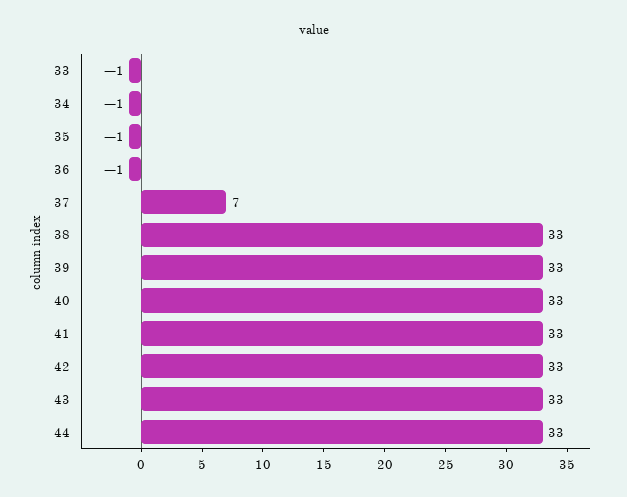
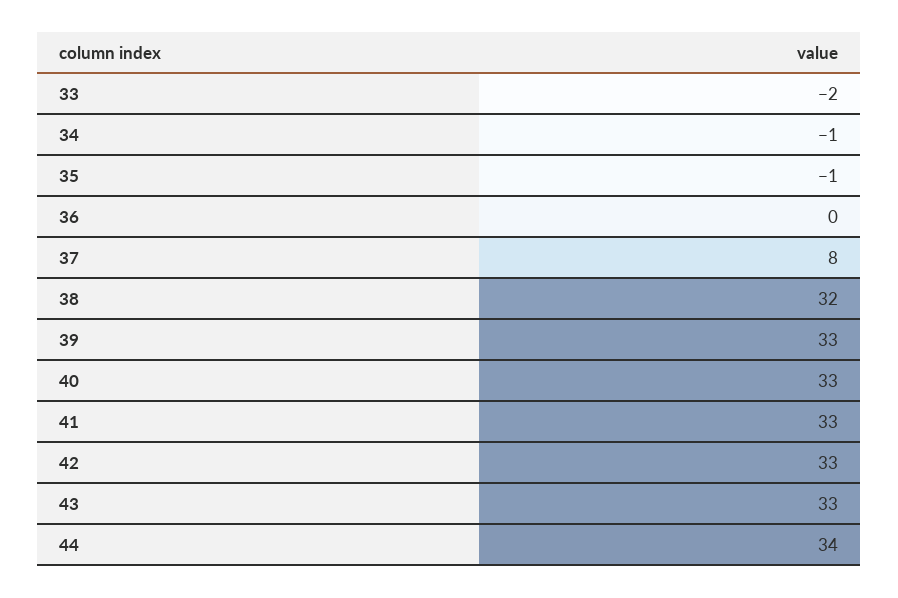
  {
-   "33": -1,
+   "33": -2,
    "34": -1,
    "35": -1,
-   "36": -1,
+   "36": 0,
-   "37": 7,
+   "37": 8,
-   "38": 33,
+   "38": 32,
    "39": 33,
    "40": 33,
    "41": 33,
    "42": 33,
    "43": 33,
-   "44": 33
+   "44": 34
  }

